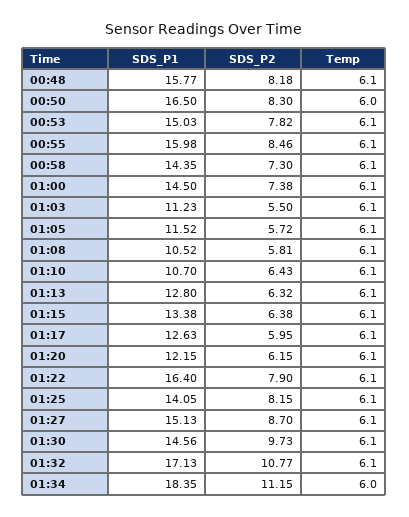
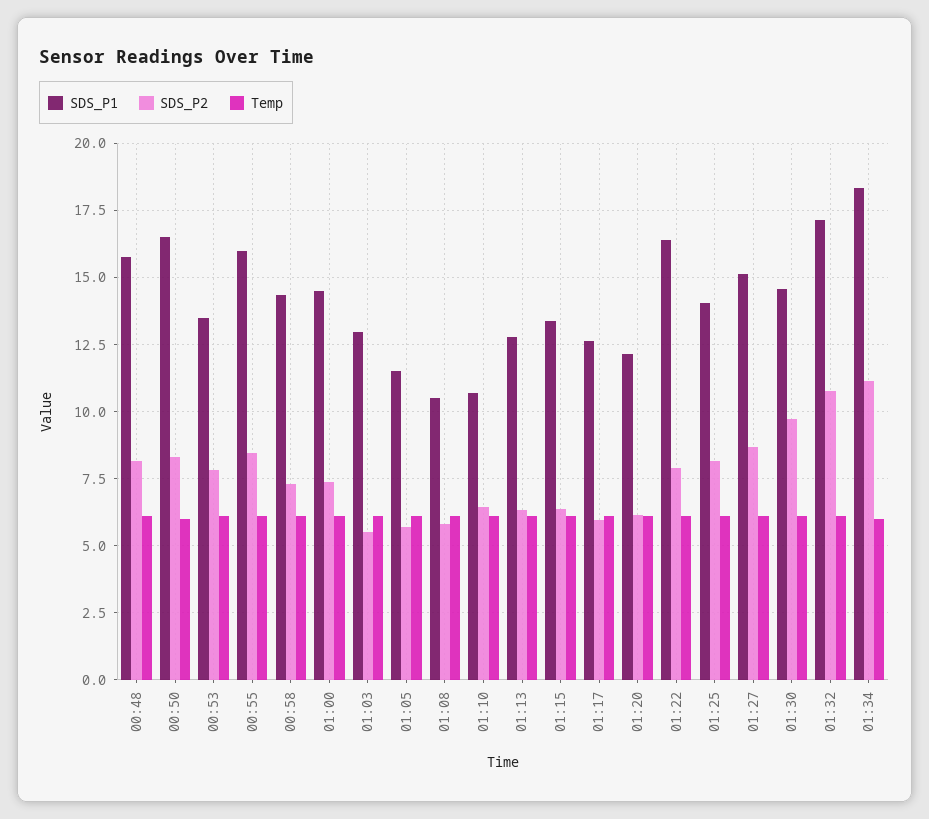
  {
    "SDS_P1": {
      "00:48": 15.77,
      "00:50": 16.5,
-     "00:53": 15.03,
+     "00:53": 13.5,
      "00:55": 15.98,
      "00:58": 14.35,
      "01:00": 14.5,
-     "01:03": 11.23,
+     "01:03": 13,
      "01:05": 11.52,
      "01:08": 10.52,
      "01:10": 10.7,
      "01:13": 12.8,
      "01:15": 13.38,
      "01:17": 12.63,
      "01:20": 12.15,
      "01:22": 16.4,
      "01:25": 14.05,
      "01:27": 15.13,
      "01:30": 14.56,
      "01:32": 17.13,
      "01:34": 18.35
    },
    "SDS_P2": {
      "00:48": 8.18,
      "00:50": 8.3,
      "00:53": 7.82,
      "00:55": 8.46,
      "00:58": 7.3,
      "01:00": 7.38,
      "01:03": 5.5,
      "01:05": 5.72,
      "01:08": 5.81,
      "01:10": 6.43,
      "01:13": 6.32,
      "01:15": 6.38,
      "01:17": 5.95,
      "01:20": 6.15,
      "01:22": 7.9,
      "01:25": 8.15,
      "01:27": 8.7,
      "01:30": 9.73,
      "01:32": 10.77,
      "01:34": 11.15
    },
    "Temp": {
      "00:48": 6.1,
      "00:50": 6,
      "00:53": 6.1,
      "00:55": 6.1,
      "00:58": 6.1,
      "01:00": 6.1,
      "01:03": 6.1,
      "01:05": 6.1,
      "01:08": 6.1,
      "01:10": 6.1,
      "01:13": 6.1,
      "01:15": 6.1,
      "01:17": 6.1,
      "01:20": 6.1,
      "01:22": 6.1,
      "01:25": 6.1,
      "01:27": 6.1,
      "01:30": 6.1,
      "01:32": 6.1,
      "01:34": 6
    }
  }

